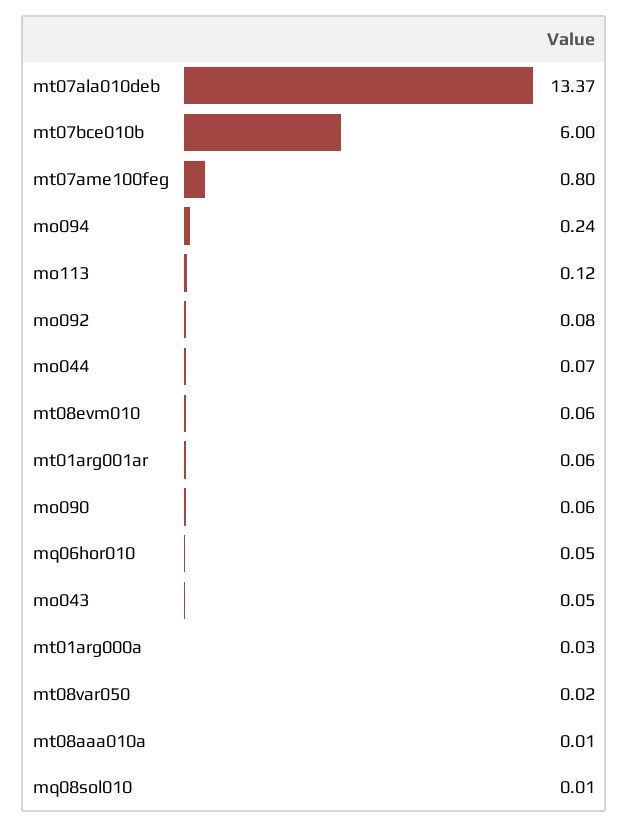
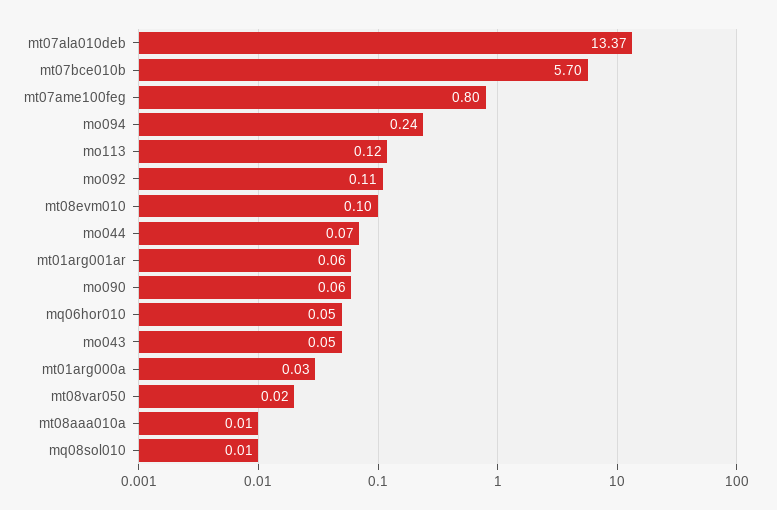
  {
    "mt07ala010deb": 13.37,
-   "mt07bce010b": 6,
+   "mt07bce010b": 5.7,
    "mt07ame100feg": 0.8,
    "mo094": 0.24,
    "mo113": 0.12,
-   "mo092": 0.08,
+   "mo092": 0.11,
    "mo044": 0.07,
-   "mt08evm010": 0.06,
+   "mt08evm010": 0.1,
    "mt01arg001ar": 0.06,
    "mo090": 0.06,
    "mq06hor010": 0.05,
    "mo043": 0.05,
    "mt01arg000a": 0.03,
    "mt08var050": 0.02,
    "mt08aaa010a": 0.01,
    "mq08sol010": 0.01
  }

